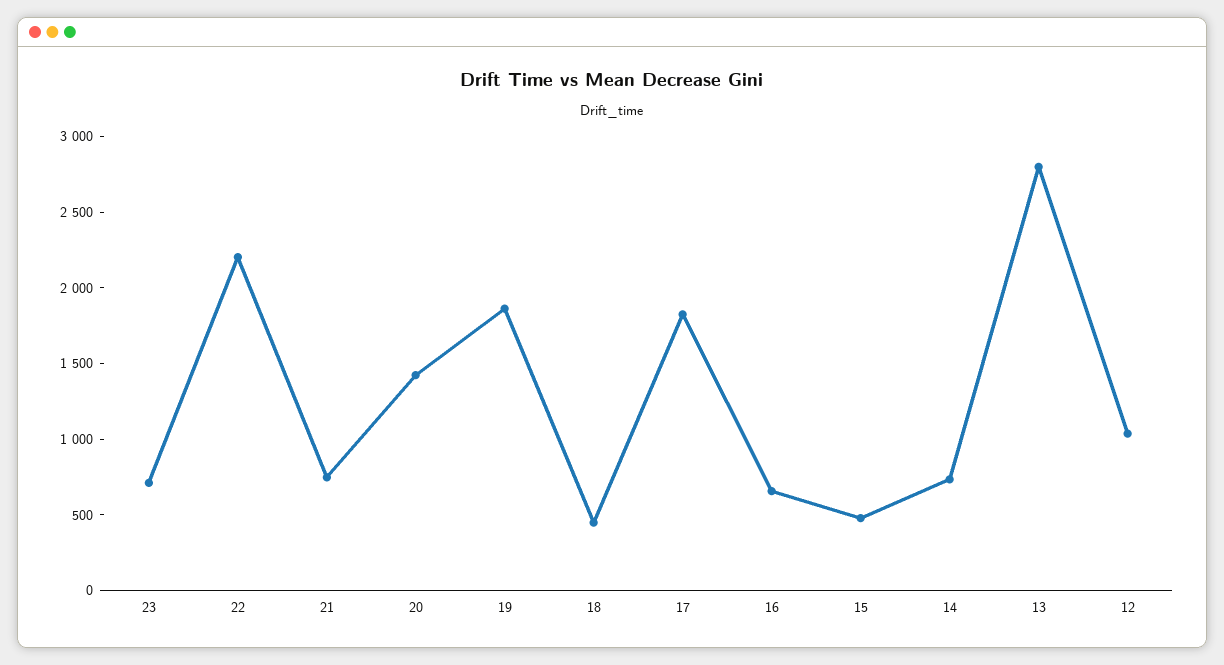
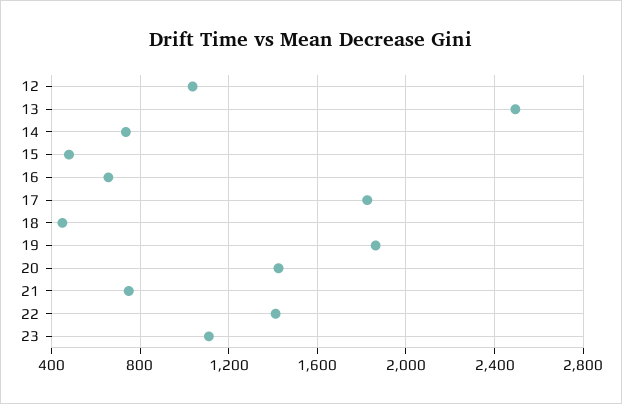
  {
-   "23": 700,
+   "23": 1100,
-   "22": 2200,
+   "22": 1400,
    "21": 750,
    "20": 1400,
    "19": 1850,
    "18": 450,
    "17": 1850,
    "16": 650,
    "15": 500,
    "14": 750,
-   "13": 2800,
+   "13": 2500,
    "12": 1050
  }

